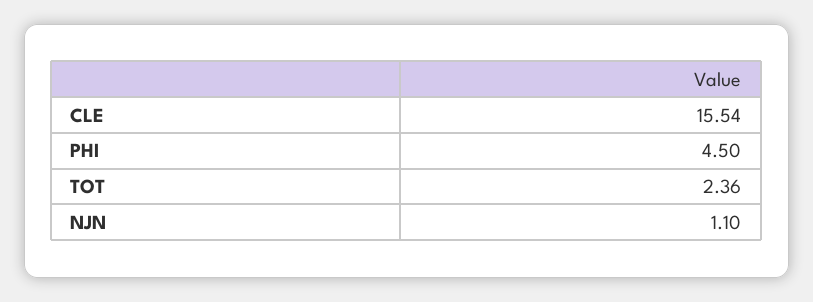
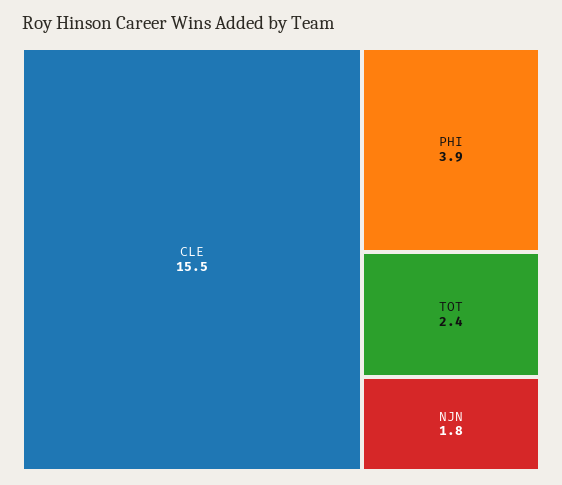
  {
    "CLE": 15.54,
-   "PHI": 4.5,
+   "PHI": 3.9,
    "TOT": 2.36,
-   "NJN": 1.1
+   "NJN": 1.8
  }

